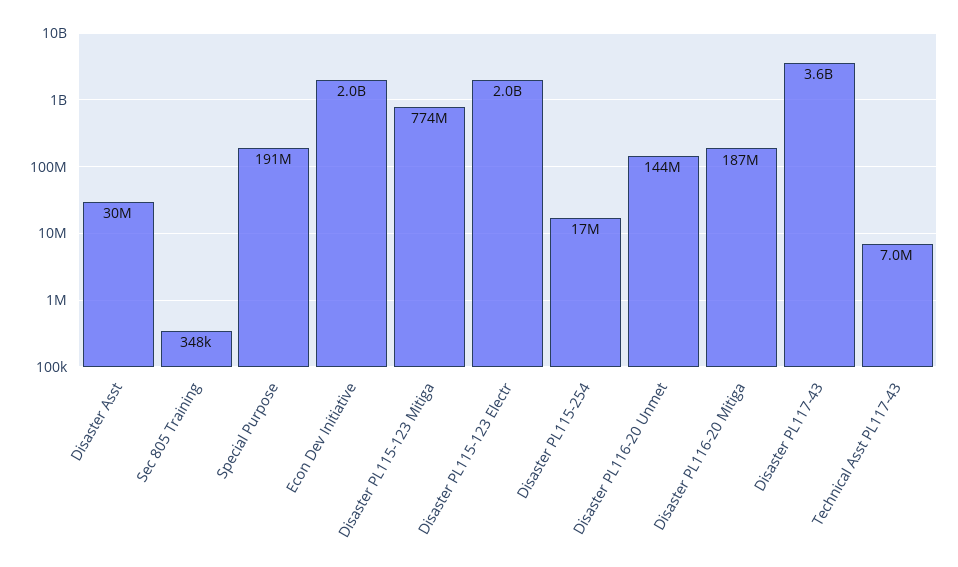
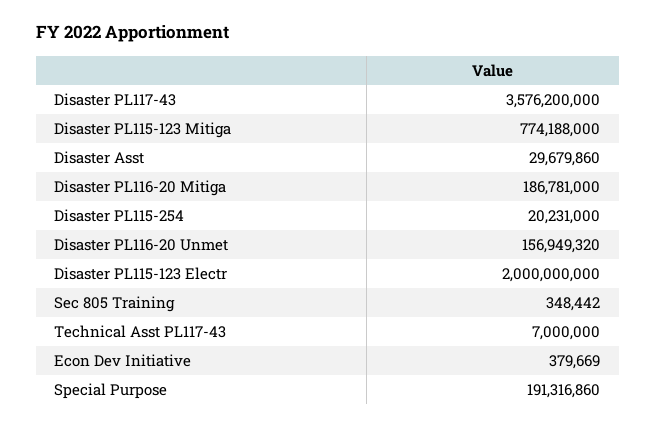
  {
    "Disaster Asst": 29679860,
    "Sec 805 Training": 348442,
    "Special Purpose": 191316860,
-   "Econ Dev Initiative": 2000000000,
+   "Econ Dev Initiative": 379669,
    "Disaster PL115-123 Mitiga": 774188000,
    "Disaster PL115-123 Electr": 2000000000,
-   "Disaster PL115-254": 17000000,
+   "Disaster PL115-254": 20231000,
-   "Disaster PL116-20 Unmet": 144000000,
+   "Disaster PL116-20 Unmet": 156949320,
    "Disaster PL116-20 Mitiga": 186781000,
    "Disaster PL117-43": 3576200000,
    "Technical Asst PL117-43": 7000000
  }

